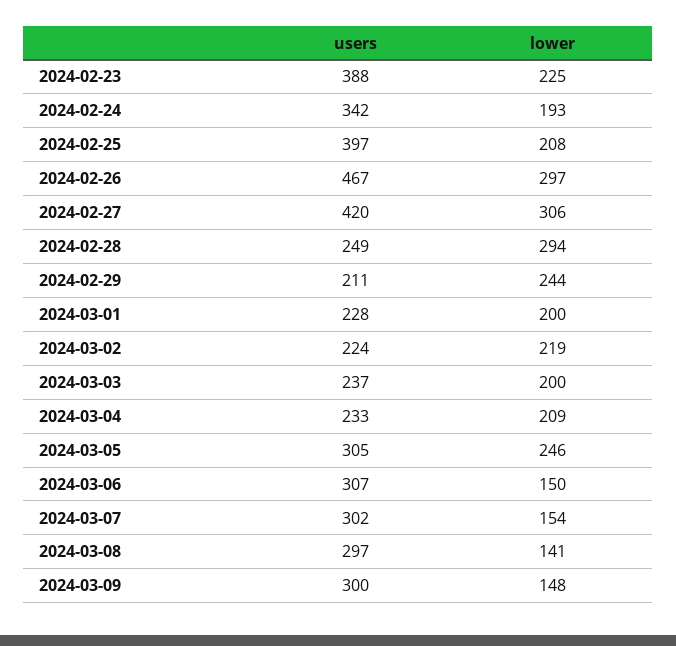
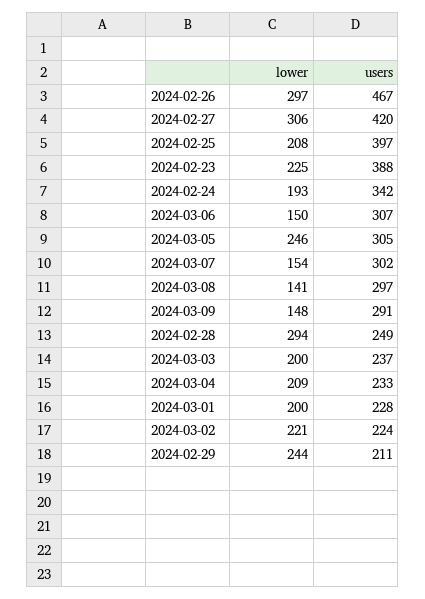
  {
    "users": {
      "2024-02-23": 388,
      "2024-02-24": 342,
      "2024-02-25": 397,
      "2024-02-26": 467,
      "2024-02-27": 420,
      "2024-02-28": 249,
      "2024-02-29": 211,
      "2024-03-01": 228,
      "2024-03-02": 224,
      "2024-03-03": 237,
      "2024-03-04": 233,
      "2024-03-05": 305,
      "2024-03-06": 307,
      "2024-03-07": 302,
      "2024-03-08": 297,
-     "2024-03-09": 300
+     "2024-03-09": 291
    },
    "lower": {
      "2024-02-23": 225,
      "2024-02-24": 193,
      "2024-02-25": 208,
      "2024-02-26": 297,
      "2024-02-27": 306,
      "2024-02-28": 294,
      "2024-02-29": 244,
      "2024-03-01": 200,
-     "2024-03-02": 219,
+     "2024-03-02": 221,
      "2024-03-03": 200,
      "2024-03-04": 209,
      "2024-03-05": 246,
      "2024-03-06": 150,
      "2024-03-07": 154,
      "2024-03-08": 141,
      "2024-03-09": 148
    }
  }

